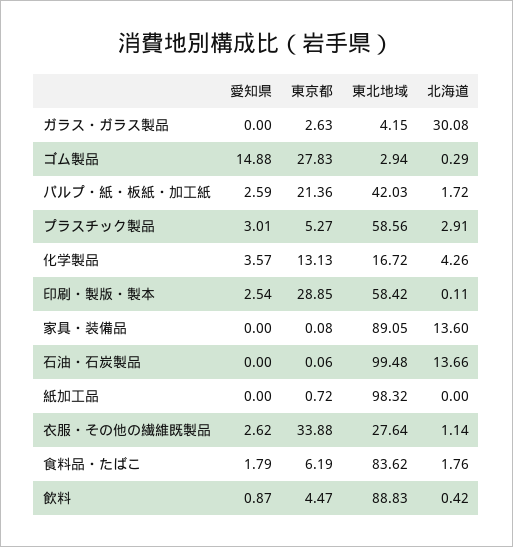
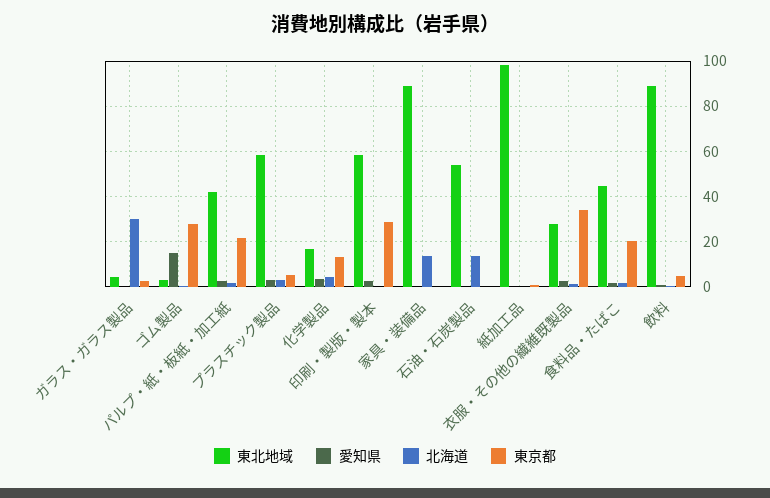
  {
    "愛知県": {
      "ガラス・ガラス製品": 0,
      "ゴム製品": 14.88,
      "パルプ・紙・板紙・加工紙": 2.59,
      "プラスチック製品": 3.01,
      "化学製品": 3.57,
      "印刷・製版・製本": 2.54,
      "家具・装備品": 0,
      "石油・石炭製品": 0,
      "紙加工品": 0,
      "衣服・その他の繊維既製品": 2.62,
      "食料品・たばこ": 1.79,
      "飲料": 0.87
    },
    "東京都": {
      "ガラス・ガラス製品": 2.63,
      "ゴム製品": 27.83,
      "パルプ・紙・板紙・加工紙": 21.36,
      "プラスチック製品": 5.27,
      "化学製品": 13.13,
      "印刷・製版・製本": 28.85,
      "家具・装備品": 0.08,
      "石油・石炭製品": 0.06,
      "紙加工品": 0.72,
      "衣服・その他の繊維既製品": 33.88,
-     "食料品・たばこ": 6.19,
+     "食料品・たばこ": 20,
      "飲料": 4.47
    },
    "東北地域": {
      "ガラス・ガラス製品": 4.15,
      "ゴム製品": 2.94,
      "パルプ・紙・板紙・加工紙": 42.03,
      "プラスチック製品": 58.56,
      "化学製品": 16.72,
      "印刷・製版・製本": 58.42,
      "家具・装備品": 89.05,
-     "石油・石炭製品": 99.48,
+     "石油・石炭製品": 55,
      "紙加工品": 98.32,
      "衣服・その他の繊維既製品": 27.64,
-     "食料品・たばこ": 83.62,
+     "食料品・たばこ": 45,
      "飲料": 88.83
    },
    "北海道": {
      "ガラス・ガラス製品": 30.08,
      "ゴム製品": 0.29,
      "パルプ・紙・板紙・加工紙": 1.72,
      "プラスチック製品": 2.91,
      "化学製品": 4.26,
      "印刷・製版・製本": 0.11,
      "家具・装備品": 13.6,
      "石油・石炭製品": 13.66,
      "紙加工品": 0,
      "衣服・その他の繊維既製品": 1.14,
      "食料品・たばこ": 1.76,
      "飲料": 0.42
    }
  }

